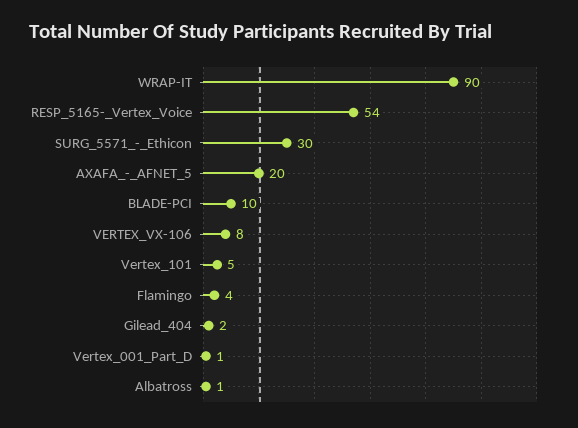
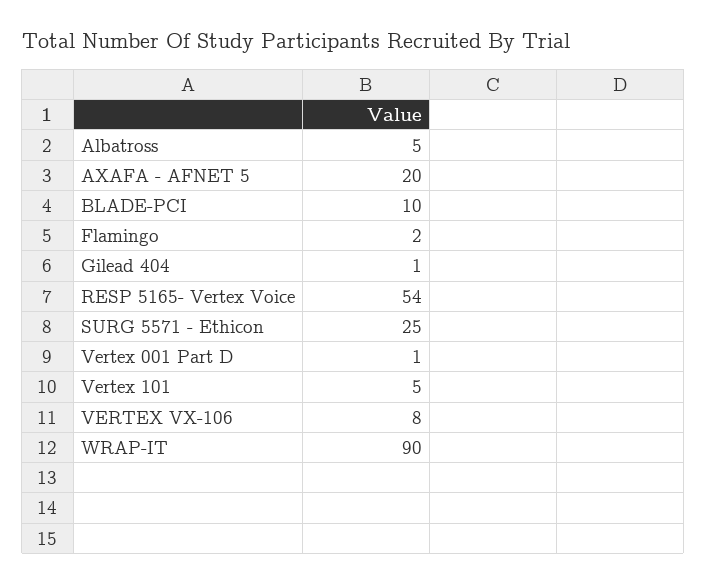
  {
    "WRAP-IT": 90,
    "RESP_5165-_Vertex_Voice": 54,
-   "SURG_5571_-_Ethicon": 30,
+   "SURG_5571_-_Ethicon": 25,
    "AXAFA_-_AFNET_5": 20,
    "BLADE-PCI": 10,
    "VERTEX_VX-106": 8,
    "Vertex_101": 5,
-   "Flamingo": 4,
+   "Flamingo": 2,
-   "Gilead_404": 2,
+   "Gilead_404": 1,
    "Vertex_001_Part_D": 1,
-   "Albatross": 1
+   "Albatross": 5
  }

